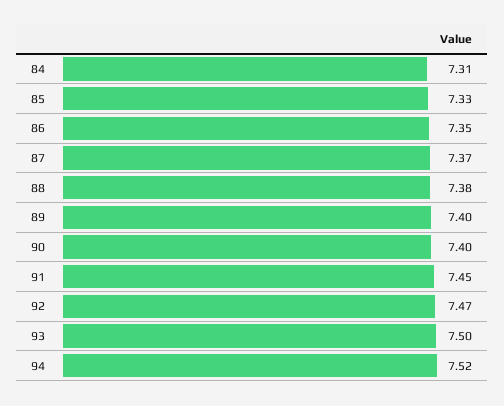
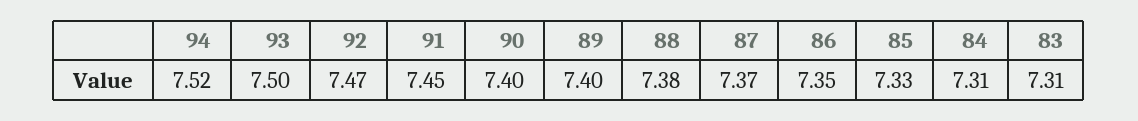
  {
    "84": 7.31,
    "85": 7.33,
    "86": 7.35,
    "87": 7.37,
    "88": 7.38,
    "89": 7.4,
    "90": 7.4,
    "91": 7.45,
    "92": 7.47,
    "93": 7.5,
-   "94": 7.52
+   "94": 7.52,
+   "83": 7.31
  }

